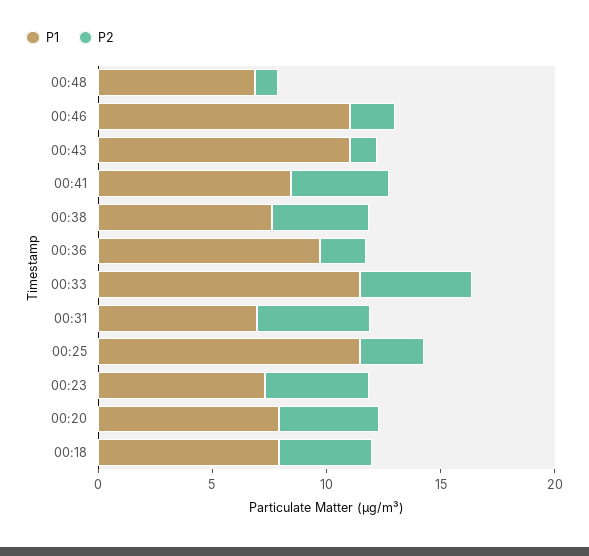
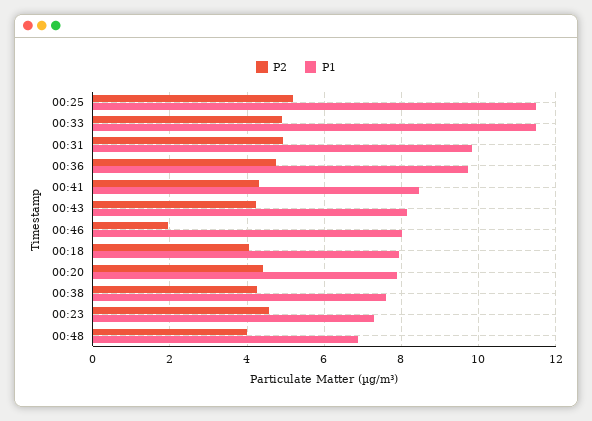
  {
    "P1": {
      "00:48": 6.8,
-     "00:46": 11,
+     "00:46": 8,
-     "00:43": 11,
+     "00:43": 8.2,
      "00:41": 8.4,
      "00:38": 7.6,
      "00:36": 9.8,
      "00:33": 11.4,
-     "00:31": 7,
+     "00:31": 9.8,
      "00:25": 11.4,
      "00:23": 7.4,
      "00:20": 8,
      "00:18": 8
    },
    "P2": {
-     "00:48": 1,
+     "00:48": 4,
      "00:46": 2,
-     "00:43": 1,
+     "00:43": 4.2,
      "00:41": 4.4,
      "00:38": 4.2,
-     "00:36": 2,
+     "00:36": 4.8,
      "00:33": 5,
      "00:31": 5,
-     "00:25": 3,
+     "00:25": 5.2,
      "00:23": 4.6,
      "00:20": 4.4,
      "00:18": 4
    }
  }

